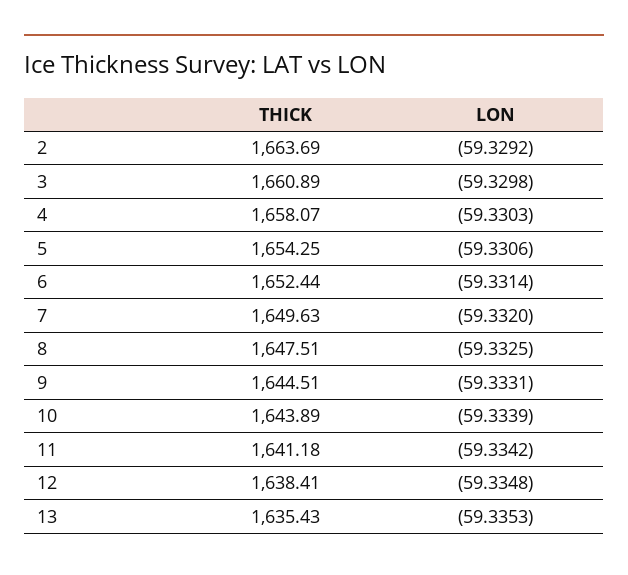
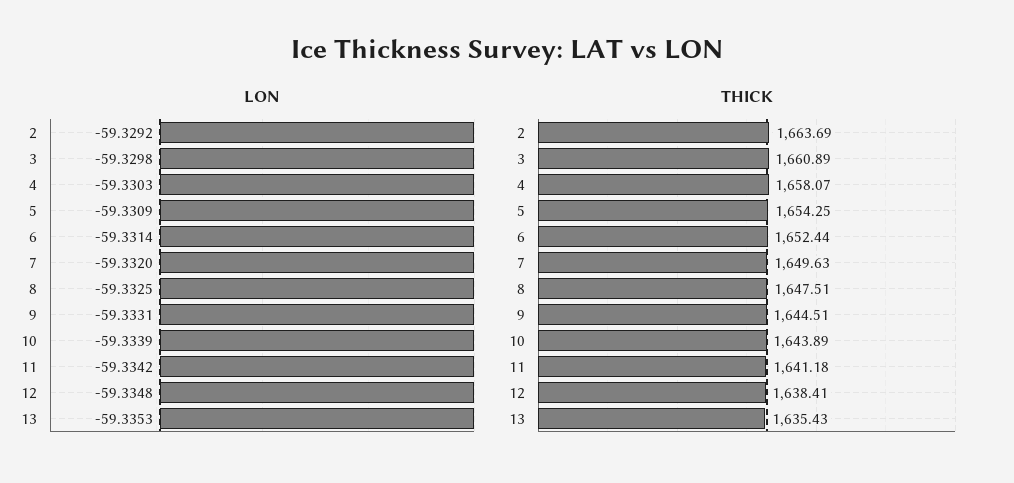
  {
    "THICK": {
      "2": 1663.69,
      "3": 1660.89,
      "4": 1658.07,
      "5": 1654.25,
      "6": 1652.44,
      "7": 1649.63,
      "8": 1647.51,
      "9": 1644.51,
      "10": 1643.89,
      "11": 1641.18,
      "12": 1638.41,
      "13": 1635.43
    },
    "LON": {
      "2": -59.3292,
      "3": -59.3298,
      "4": -59.3303,
-     "5": -59.3306,
+     "5": -59.3309,
      "6": -59.3314,
      "7": -59.332,
      "8": -59.3325,
      "9": -59.3331,
      "10": -59.3339,
      "11": -59.3342,
      "12": -59.3348,
      "13": -59.3353
    }
  }

